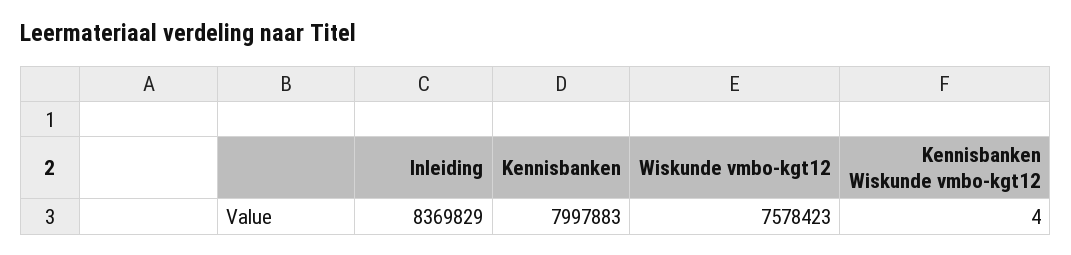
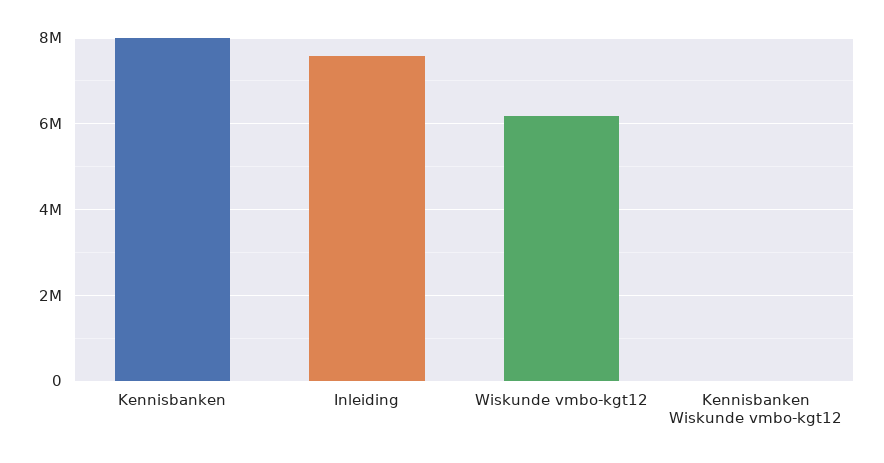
  {
-   "Inleiding": 8369829,
+   "Inleiding": 7600000,
    "Kennisbanken": 7997883,
-   "Wiskunde vmbo-kgt12": 7578423,
+   "Wiskunde vmbo-kgt12": 6200000,
    "Kennisbanken Wiskunde vmbo-kgt12": 4
  }

